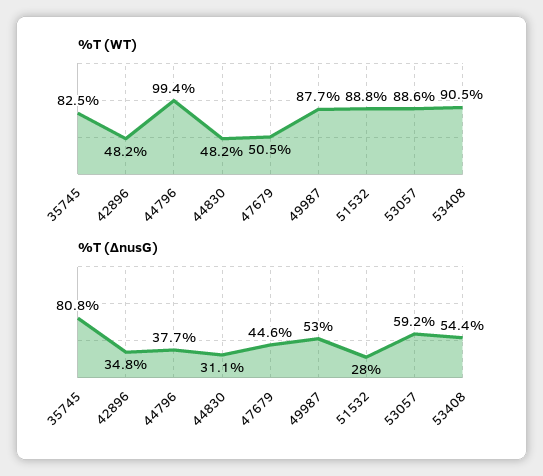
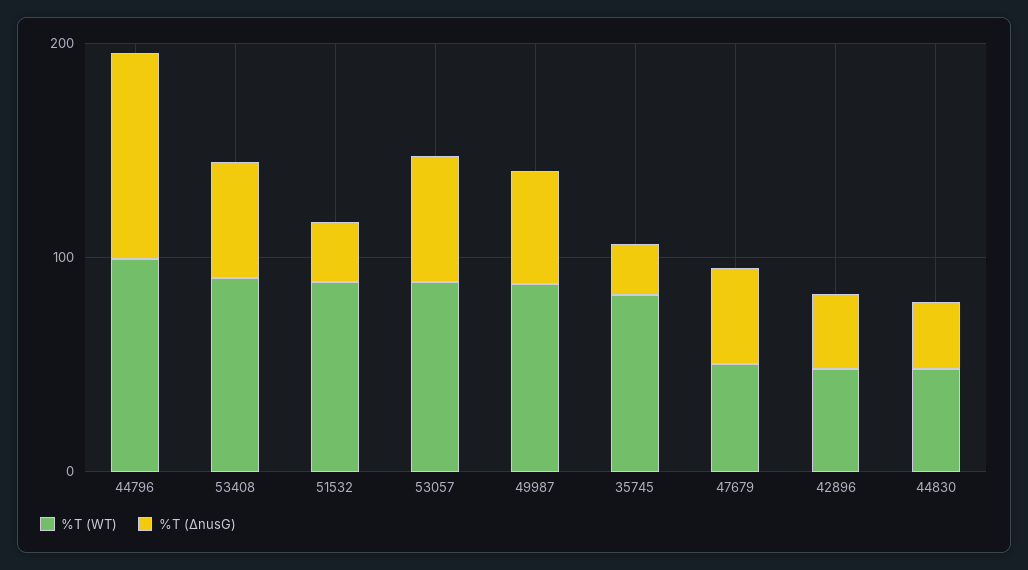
  {
    "%T (WT)": {
      "35745": 82.5,
      "42896": 48.2,
      "44796": 99.4,
      "44830": 48.2,
      "47679": 50.5,
      "49987": 87.7,
      "51532": 88.8,
      "53057": 88.6,
      "53408": 90.5
    },
    "%T (ΔnusG)": {
-     "35745": 80.8,
+     "35745": 20,
      "42896": 34.8,
-     "44796": 37.7,
+     "44796": 100,
      "44830": 31.1,
      "47679": 44.6,
      "49987": 53,
      "51532": 28,
      "53057": 59.2,
      "53408": 54.4
    }
  }

